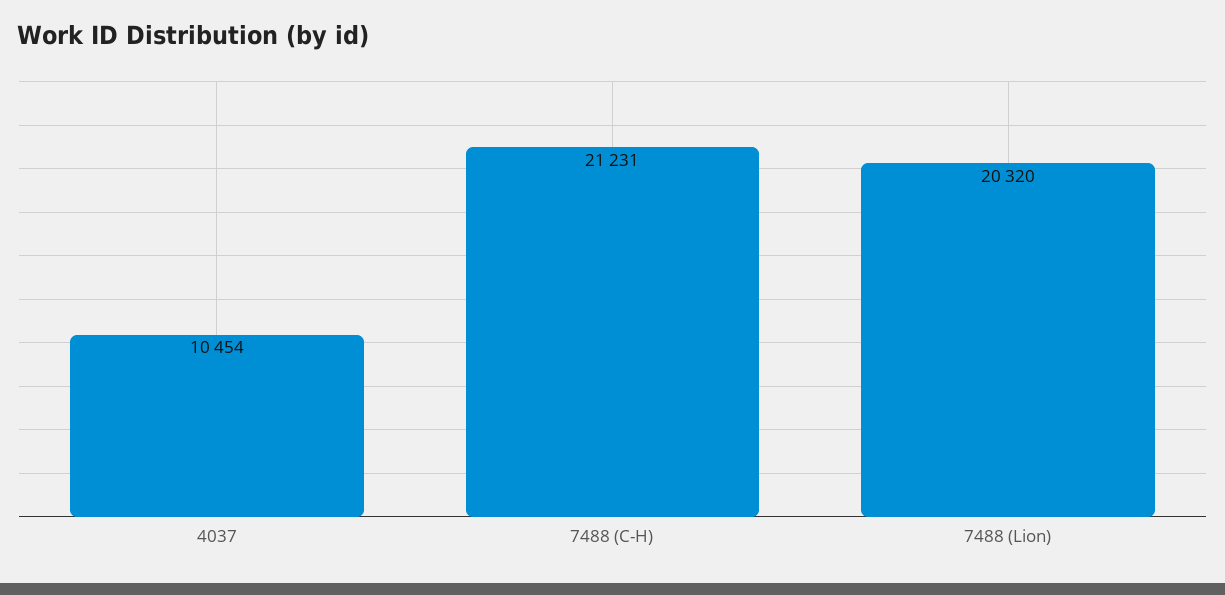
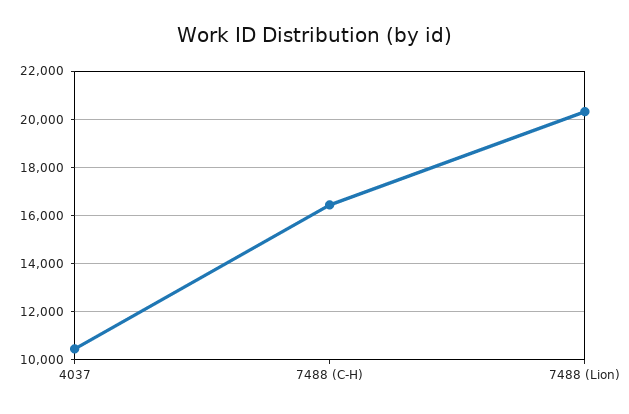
  {
    "4037": 10454,
-   "7488 (C-H)": 21231,
+   "7488 (C-H)": 16500,
    "7488 (Lion)": 20320
  }

